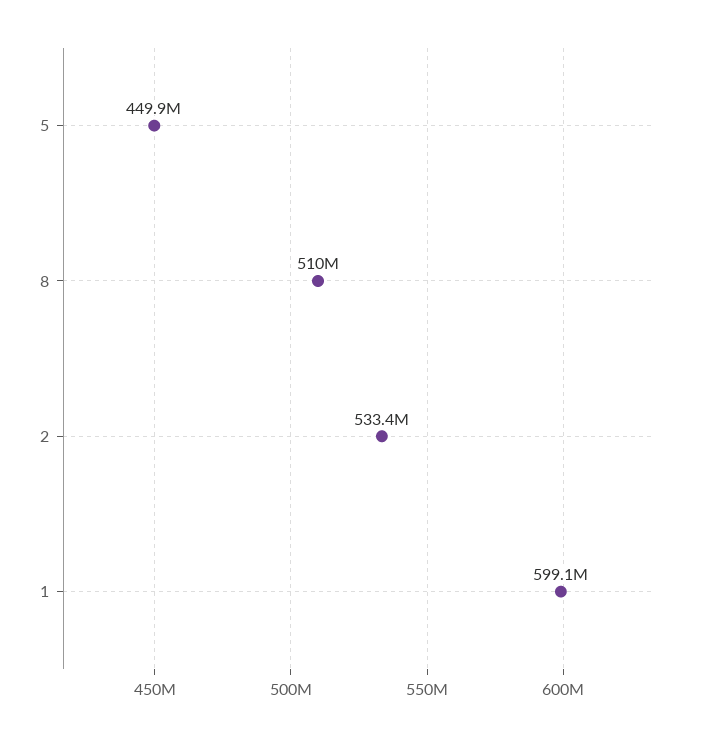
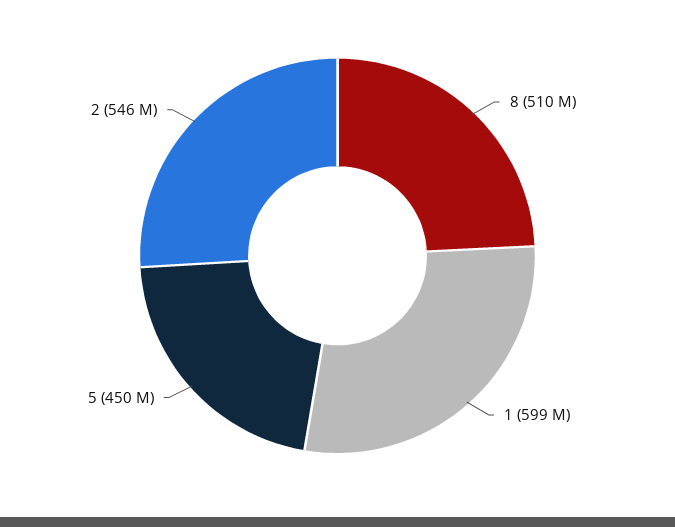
  {
    "5": 449900000,
    "8": 510000000,
-   "2": 533400000,
+   "2": 546000000,
    "1": 599100000
  }

